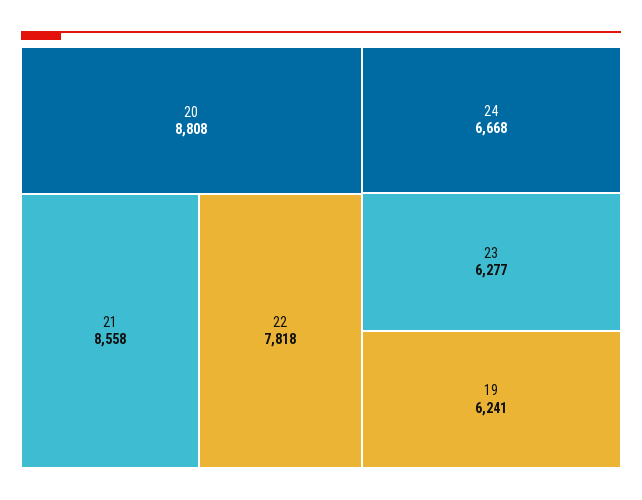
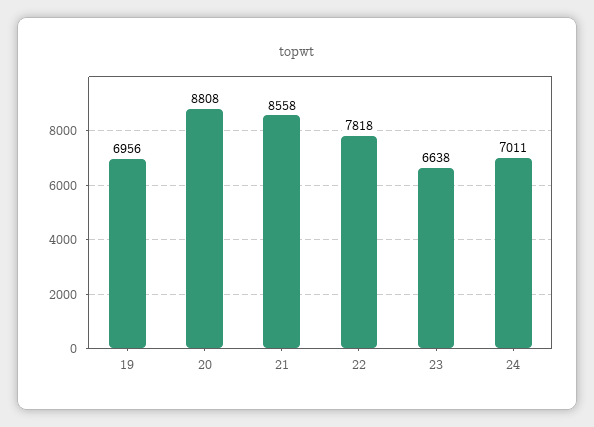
  {
    "20": 8808,
    "21": 8558,
    "22": 7818,
-   "24": 6668,
+   "24": 7011,
-   "23": 6277,
+   "23": 6638,
-   "19": 6241
+   "19": 6956
  }

